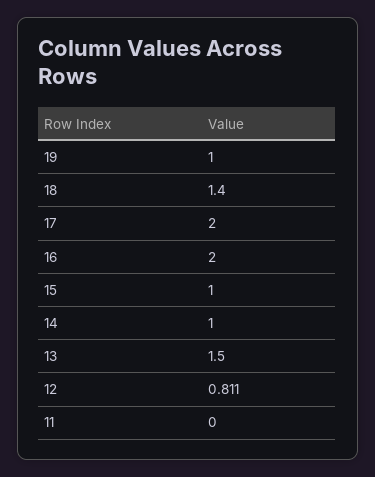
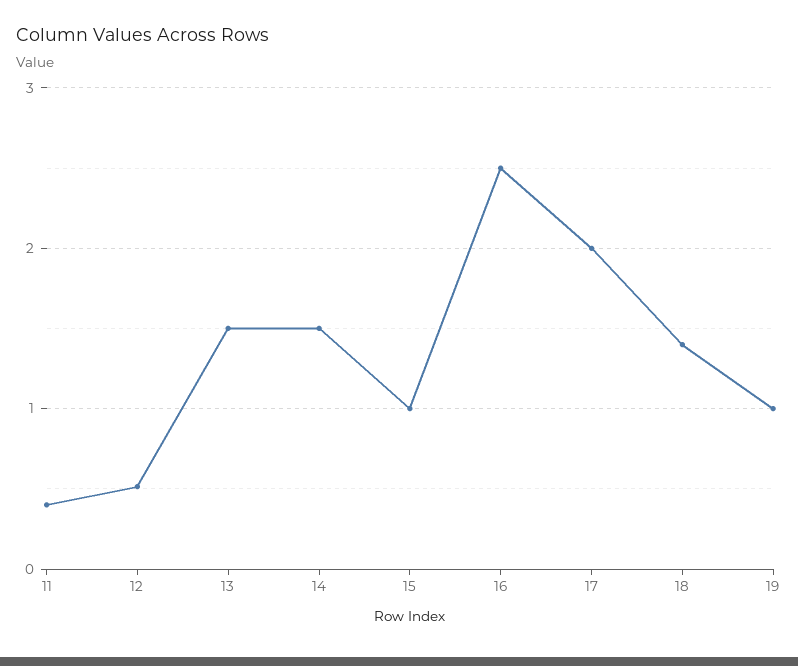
  {
    "19": 1,
    "18": 1.4,
    "17": 2,
-   "16": 2,
+   "16": 2.5,
    "15": 1,
-   "14": 1,
+   "14": 1.5,
    "13": 1.5,
-   "12": 0.811,
+   "12": 0.5,
-   "11": 0
+   "11": 0.4
  }

